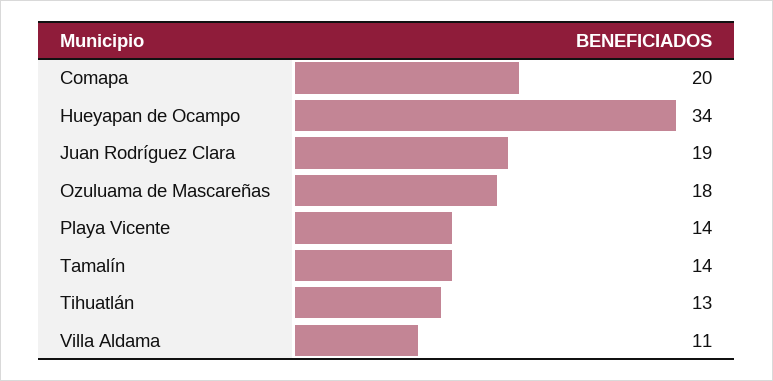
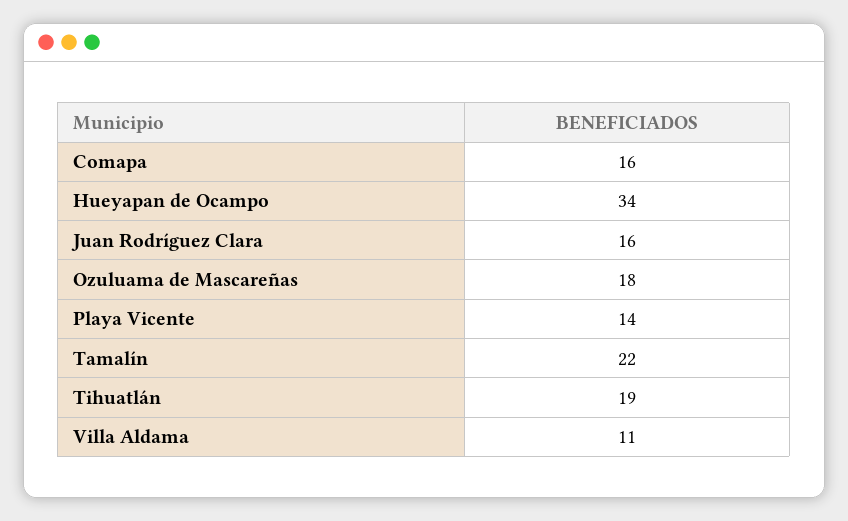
  {
-   "Comapa": 20,
+   "Comapa": 16,
    "Hueyapan de Ocampo": 34,
-   "Juan Rodríguez Clara": 19,
+   "Juan Rodríguez Clara": 16,
    "Ozuluama de Mascareñas": 18,
    "Playa Vicente": 14,
-   "Tamalín": 14,
+   "Tamalín": 22,
-   "Tihuatlán": 13,
+   "Tihuatlán": 19,
    "Villa Aldama": 11
  }

